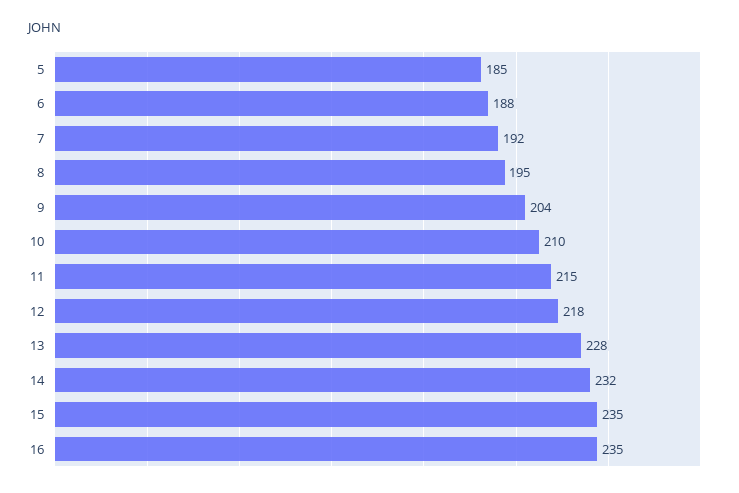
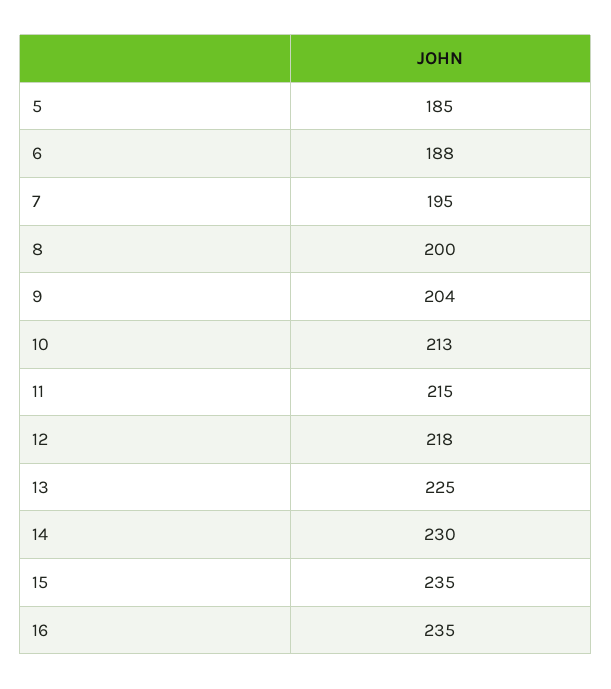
  {
    "5": 185,
    "6": 188,
-   "7": 192,
+   "7": 195,
-   "8": 195,
+   "8": 200,
    "9": 204,
-   "10": 210,
+   "10": 213,
    "11": 215,
    "12": 218,
-   "13": 228,
+   "13": 225,
-   "14": 232,
+   "14": 230,
    "15": 235,
    "16": 235
  }

